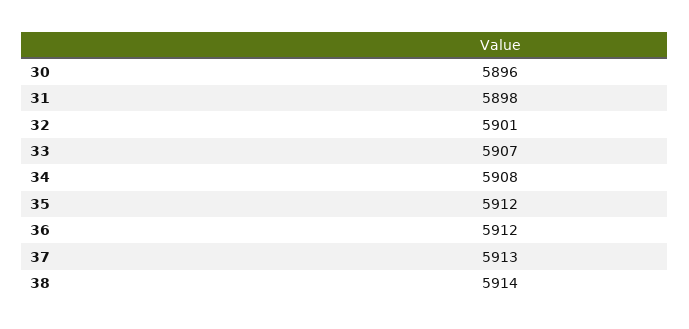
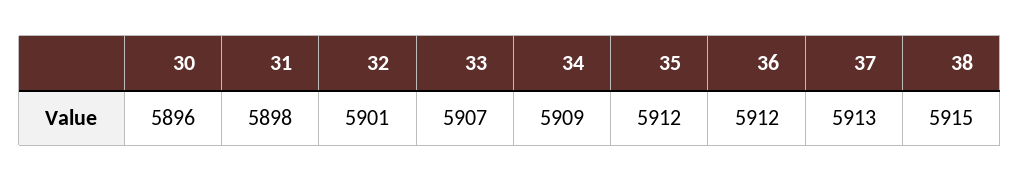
  {
    "30": 5896,
    "31": 5898,
    "32": 5901,
    "33": 5907,
-   "34": 5908,
+   "34": 5909,
    "35": 5912,
    "36": 5912,
    "37": 5913,
-   "38": 5914
+   "38": 5915
  }

